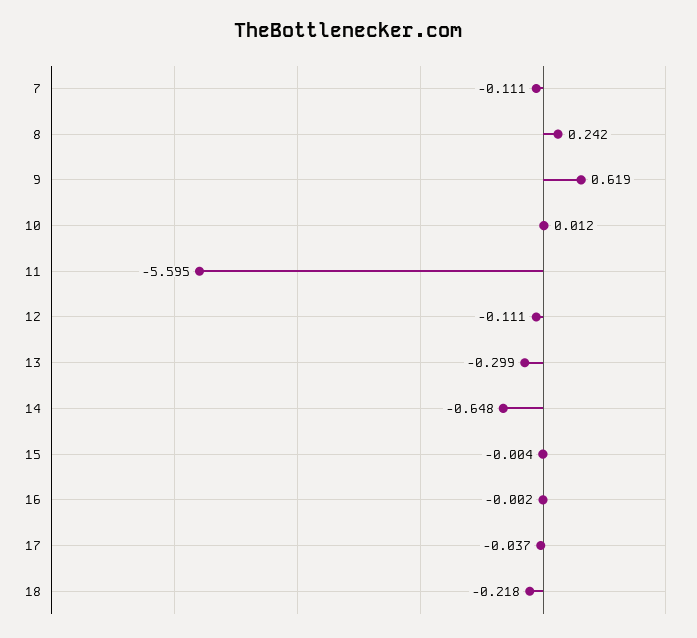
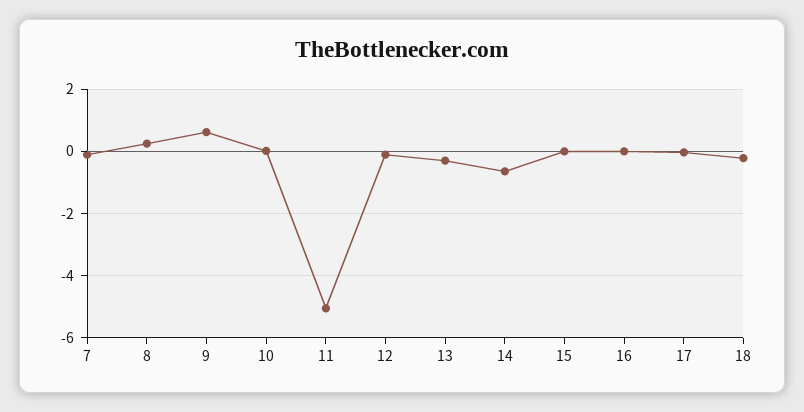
  {
    "7": -0.111,
    "8": 0.242,
    "9": 0.619,
    "10": 0.012,
-   "11": -5.595,
+   "11": -5,
    "12": -0.111,
    "13": -0.299,
    "14": -0.648,
    "15": -0.004,
    "16": -0.002,
    "17": -0.037,
    "18": -0.218
  }

